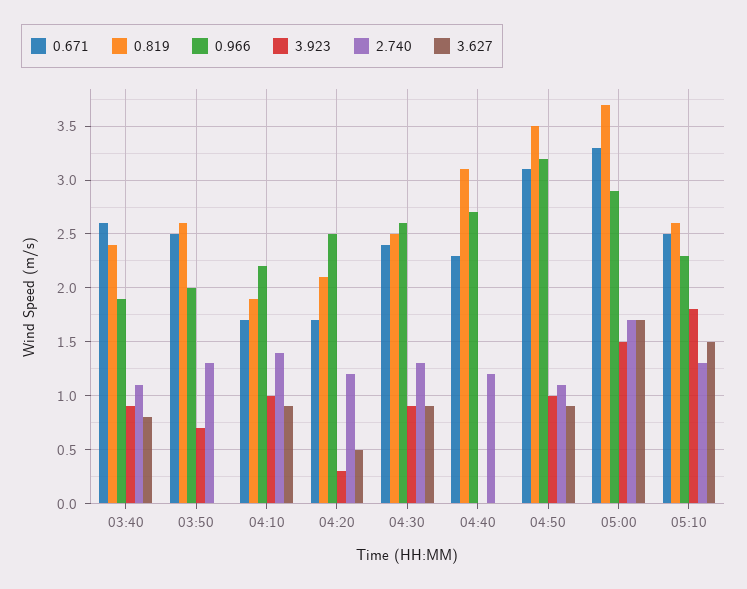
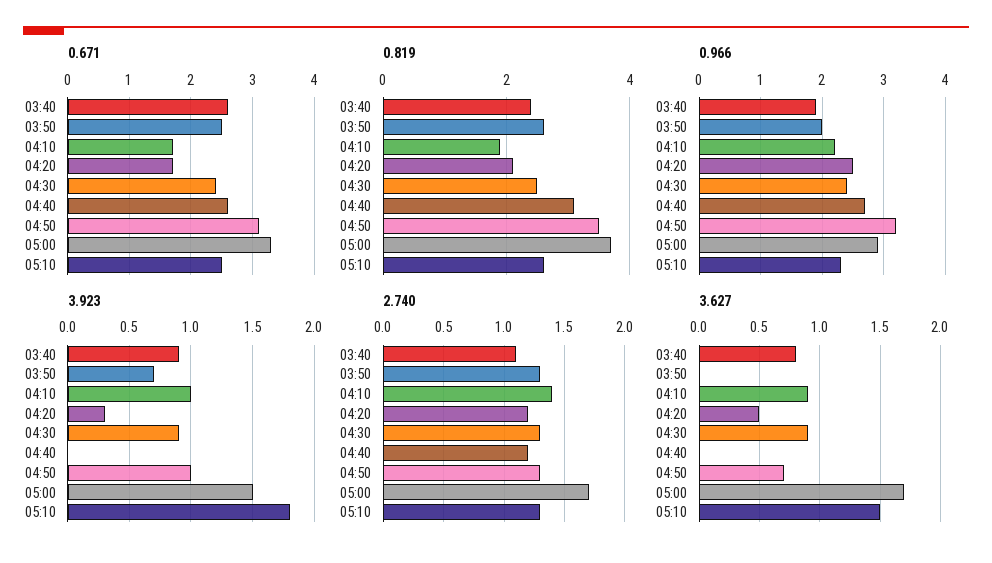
  {
    "0.671": {
      "03:40": 2.6,
      "03:50": 2.5,
      "04:10": 1.7,
      "04:20": 1.7,
      "04:30": 2.4,
-     "04:40": 2.3,
+     "04:40": 2.6,
      "04:50": 3.1,
      "05:00": 3.3,
      "05:10": 2.5
    },
    "0.819": {
      "03:40": 2.4,
      "03:50": 2.6,
      "04:10": 1.9,
      "04:20": 2.1,
      "04:30": 2.5,
      "04:40": 3.1,
      "04:50": 3.5,
      "05:00": 3.7,
      "05:10": 2.6
    },
    "0.966": {
      "03:40": 1.9,
      "03:50": 2,
      "04:10": 2.2,
      "04:20": 2.5,
-     "04:30": 2.6,
+     "04:30": 2.4,
      "04:40": 2.7,
      "04:50": 3.2,
      "05:00": 2.9,
      "05:10": 2.3
    },
    "3.923": {
      "03:40": 0.9,
      "03:50": 0.7,
      "04:10": 1,
      "04:20": 0.3,
      "04:30": 0.9,
      "04:40": 0,
      "04:50": 1,
      "05:00": 1.5,
      "05:10": 1.8
    },
    "2.740": {
      "03:40": 1.1,
      "03:50": 1.3,
      "04:10": 1.4,
      "04:20": 1.2,
      "04:30": 1.3,
      "04:40": 1.2,
-     "04:50": 1.1,
+     "04:50": 1.3,
      "05:00": 1.7,
      "05:10": 1.3
    },
    "3.627": {
      "03:40": 0.8,
      "03:50": 0,
      "04:10": 0.9,
      "04:20": 0.5,
      "04:30": 0.9,
      "04:40": 0,
-     "04:50": 0.9,
+     "04:50": 0.7,
      "05:00": 1.7,
      "05:10": 1.5
    }
  }

